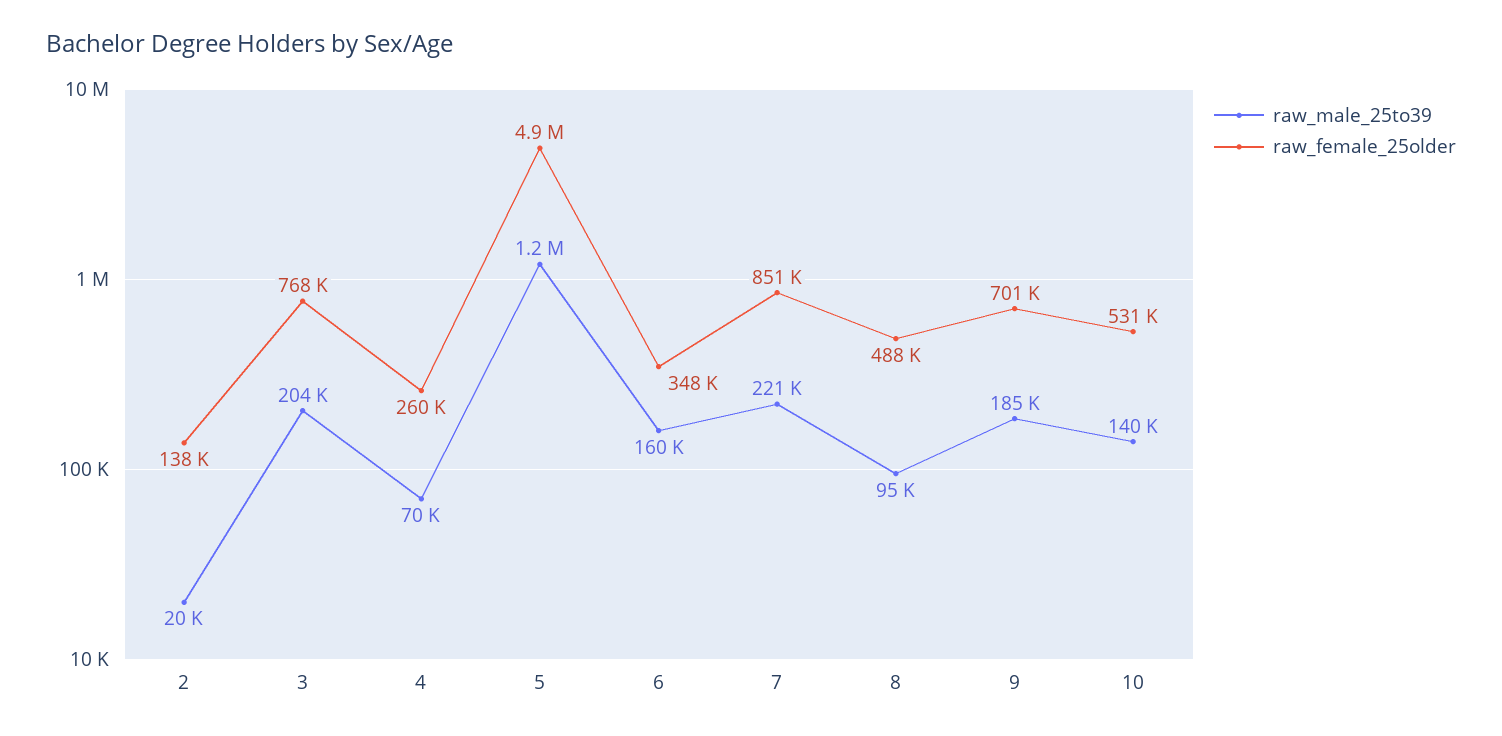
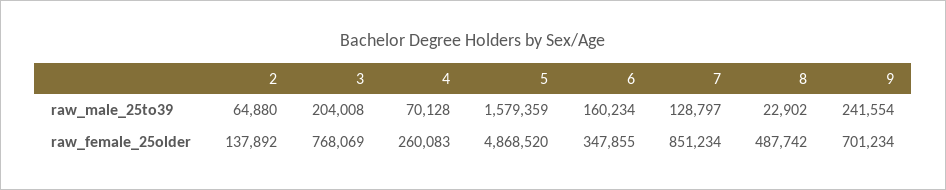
  {
    "raw_male_25to39": {
-     "2": 20000,
+     "2": 64880,
      "3": 204008,
      "4": 70128,
-     "5": 1200000,
+     "5": 1579359,
      "6": 160234,
-     "7": 221000,
+     "7": 128797,
-     "8": 95000,
+     "8": 22902,
-     "9": 185000,
+     "9": 241554
-     "10": 140000
    },
    "raw_female_25older": {
      "2": 137892,
      "3": 768069,
      "4": 260083,
      "5": 4868520,
      "6": 347855,
      "7": 851234,
      "8": 487742,
-     "9": 701234,
+     "9": 701234
-     "10": 531000
    }
  }

